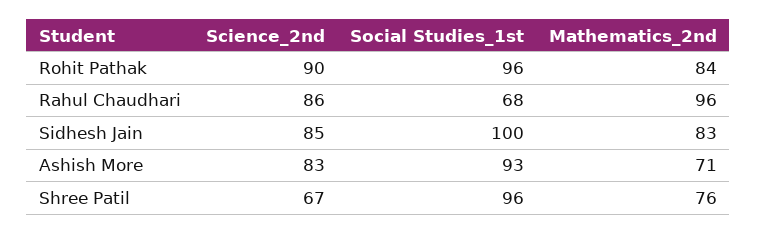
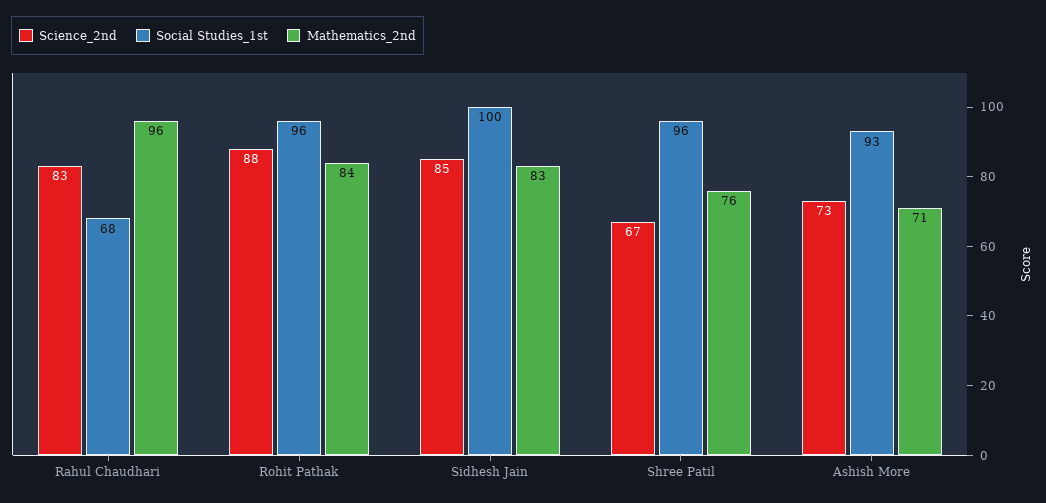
  {
    "Science_2nd": {
-     "Rohit Pathak": 90,
+     "Rohit Pathak": 88,
-     "Rahul Chaudhari": 86,
+     "Rahul Chaudhari": 83,
      "Sidhesh Jain": 85,
-     "Ashish More": 83,
+     "Ashish More": 73,
      "Shree Patil": 67
    },
    "Social Studies_1st": {
      "Rohit Pathak": 96,
      "Rahul Chaudhari": 68,
      "Sidhesh Jain": 100,
      "Ashish More": 93,
      "Shree Patil": 96
    },
    "Mathematics_2nd": {
      "Rohit Pathak": 84,
      "Rahul Chaudhari": 96,
      "Sidhesh Jain": 83,
      "Ashish More": 71,
      "Shree Patil": 76
    }
  }

